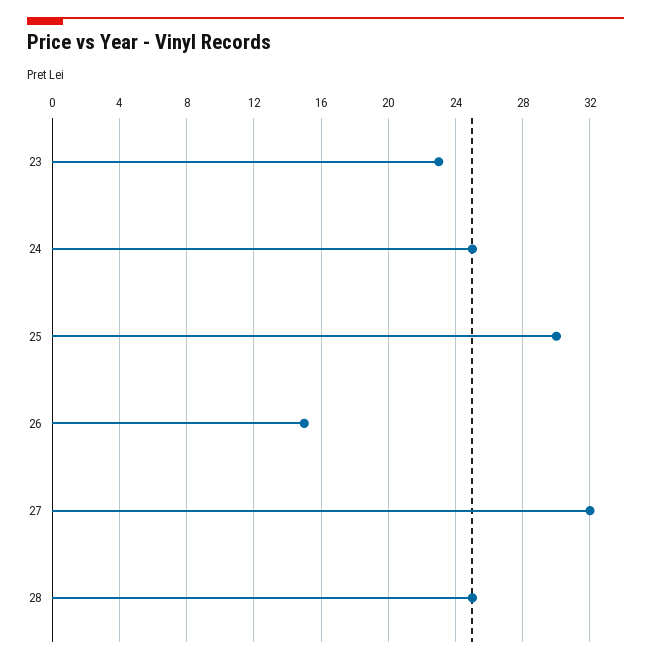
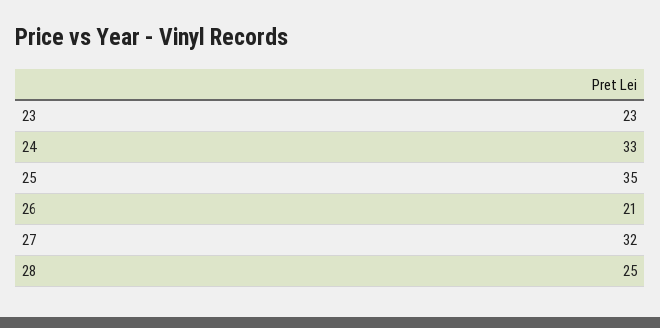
  {
    "23": 23,
-   "24": 25,
+   "24": 33,
-   "25": 30,
+   "25": 35,
-   "26": 15,
+   "26": 21,
    "27": 32,
    "28": 25
  }

